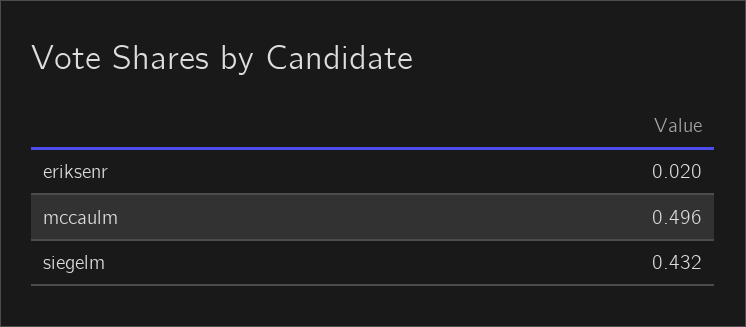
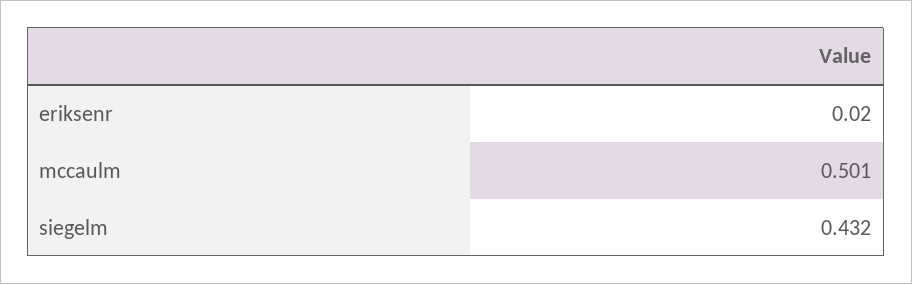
  {
    "eriksenr": 0.02,
-   "mccaulm": 0.496,
+   "mccaulm": 0.501,
    "siegelm": 0.432
  }

